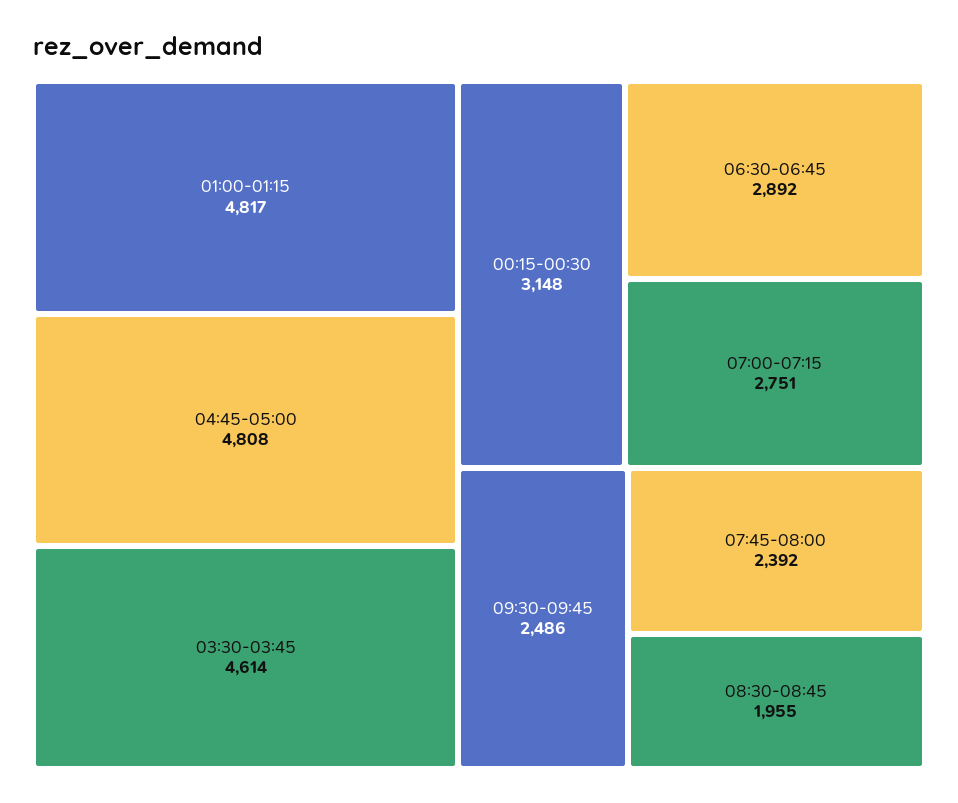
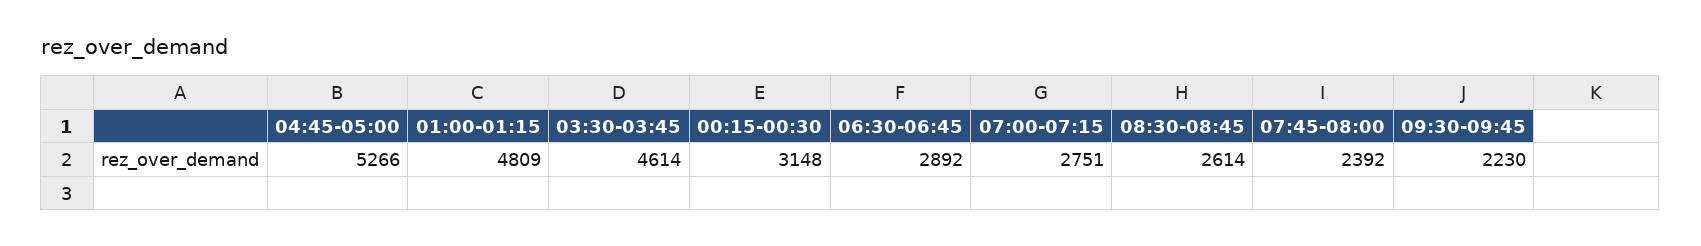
  {
-   "01:00-01:15": 4817,
+   "01:00-01:15": 4809,
-   "04:45-05:00": 4808,
+   "04:45-05:00": 5266,
    "03:30-03:45": 4614,
    "00:15-00:30": 3148,
    "06:30-06:45": 2892,
    "07:00-07:15": 2751,
-   "09:30-09:45": 2486,
+   "09:30-09:45": 2230,
    "07:45-08:00": 2392,
-   "08:30-08:45": 1955
+   "08:30-08:45": 2614
  }

